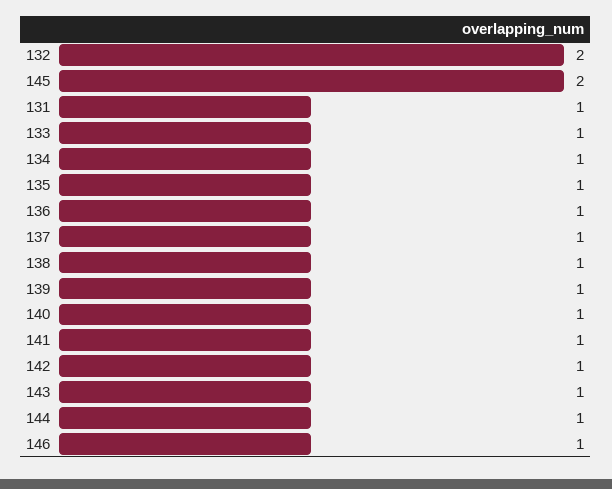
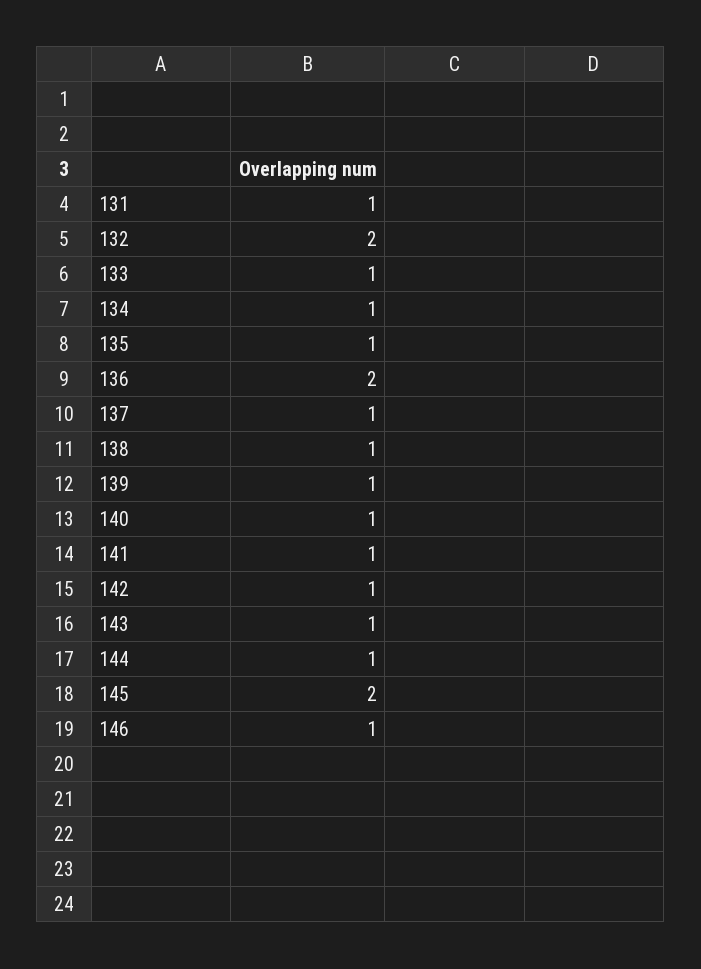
  {
    "132": 2,
    "145": 2,
    "131": 1,
    "133": 1,
    "134": 1,
    "135": 1,
-   "136": 1,
+   "136": 2,
    "137": 1,
    "138": 1,
    "139": 1,
    "140": 1,
    "141": 1,
    "142": 1,
    "143": 1,
    "144": 1,
    "146": 1
  }

